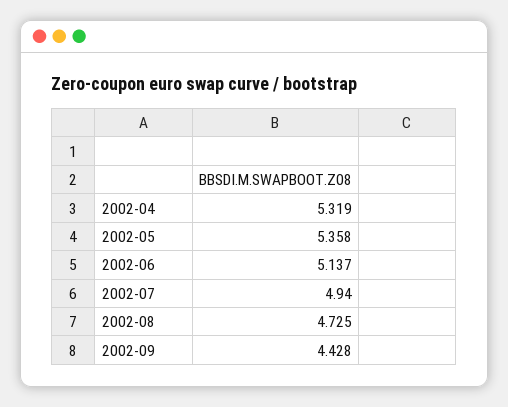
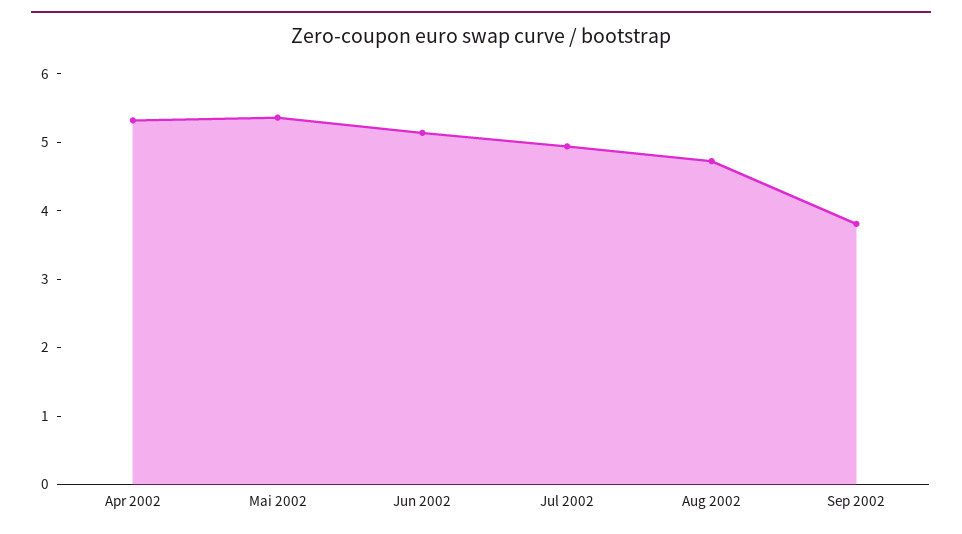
  {
    "2002-04": 5.319,
    "2002-05": 5.358,
    "2002-06": 5.137,
    "2002-07": 4.94,
    "2002-08": 4.725,
-   "2002-09": 4.428
+   "2002-09": 3.8
  }

